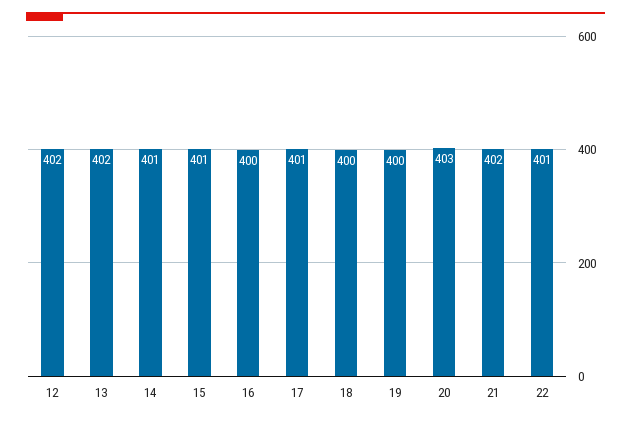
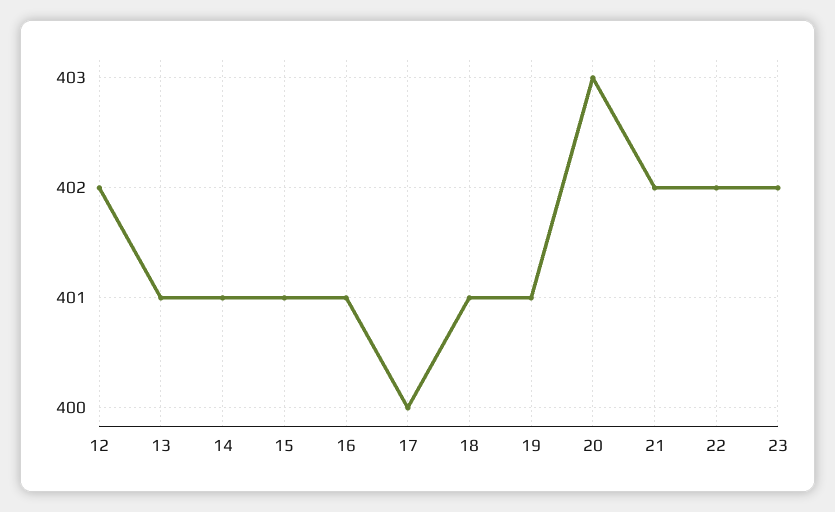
  {
    "12": 402,
-   "13": 402,
+   "13": 401,
    "14": 401,
    "15": 401,
-   "16": 400,
+   "16": 401,
-   "17": 401,
+   "17": 400,
-   "18": 400,
+   "18": 401,
-   "19": 400,
+   "19": 401,
    "20": 403,
    "21": 402,
-   "22": 401
+   "22": 402,
+   "23": 402
  }

